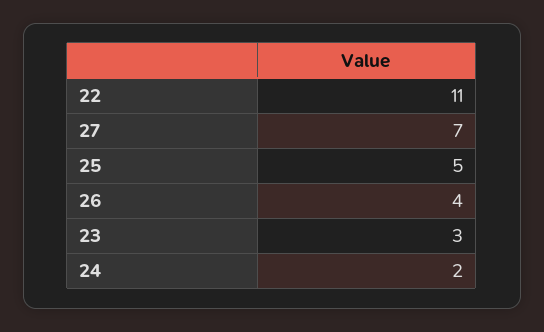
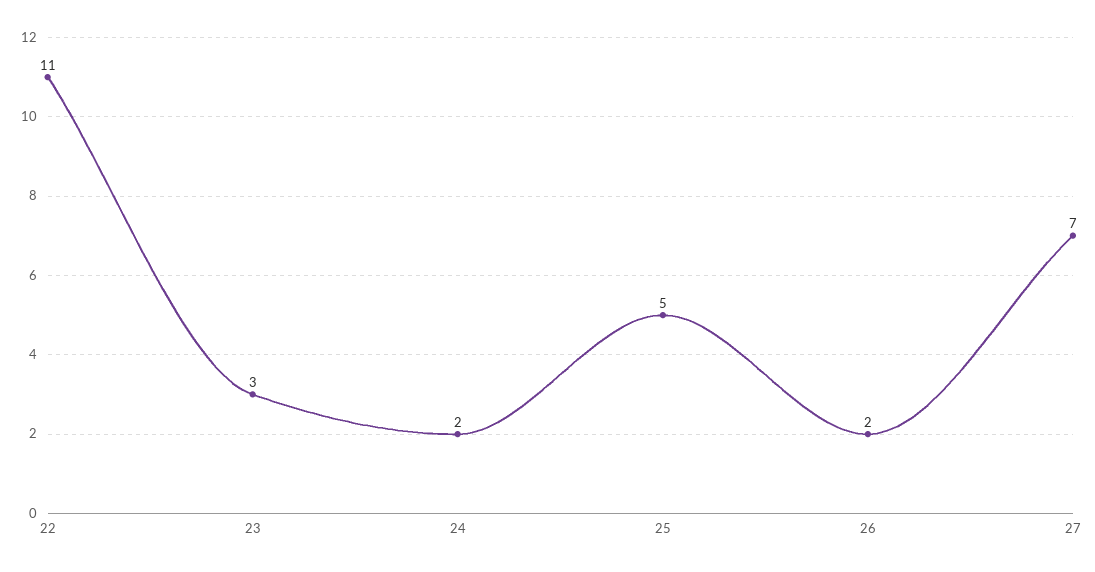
  {
    "22": 11,
    "27": 7,
    "25": 5,
-   "26": 4,
+   "26": 2,
    "23": 3,
    "24": 2
  }

